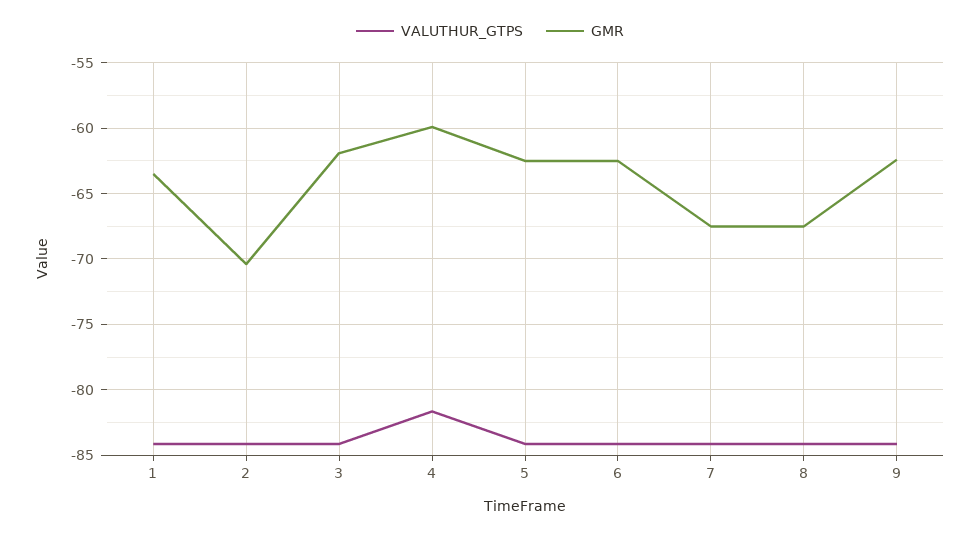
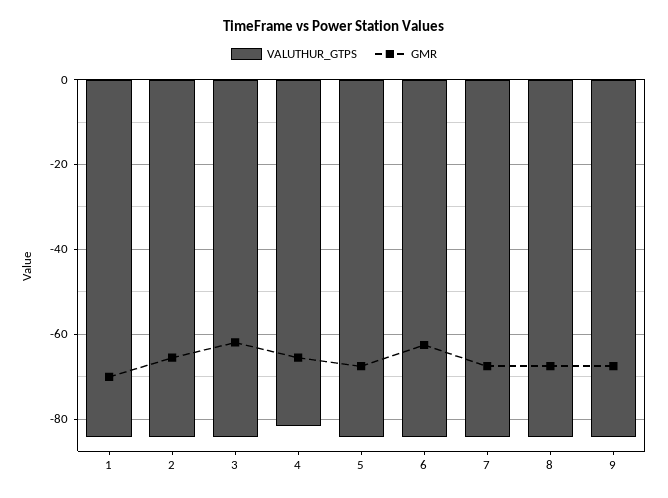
  {
    "VALUTHUR_GTPS": {
      "1": -84,
      "2": -84,
      "3": -84,
      "4": -81.5,
      "5": -84,
      "6": -84,
      "7": -84,
      "8": -84,
      "9": -84
    },
    "GMR": {
-     "1": -63.5,
+     "1": -70,
-     "2": -70.5,
+     "2": -66,
      "3": -62,
-     "4": -60,
+     "4": -66,
-     "5": -62.5,
+     "5": -68,
      "6": -62.5,
      "7": -67.5,
      "8": -67.5,
-     "9": -62.5
+     "9": -68
    }
  }

